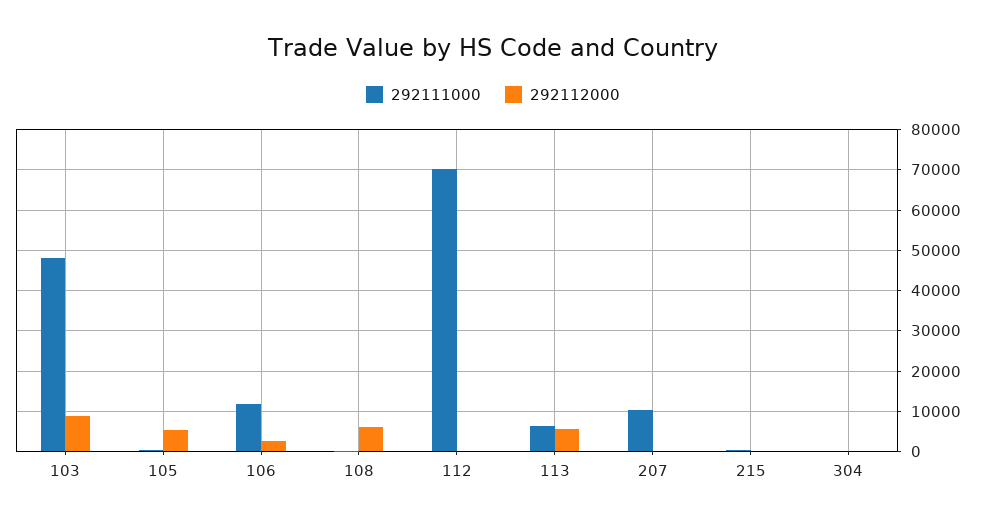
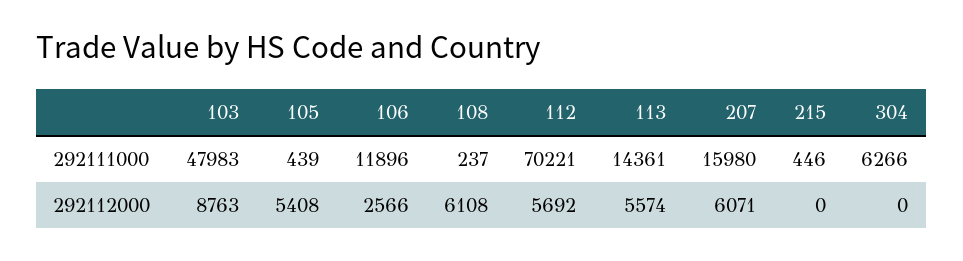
  {
    "292111000": {
      "103": 47983,
      "105": 439,
      "106": 11896,
      "108": 237,
      "112": 70221,
-     "113": 6000,
+     "113": 14361,
-     "207": 10000,
+     "207": 15980,
      "215": 446,
-     "304": 0
+     "304": 6266
    },
    "292112000": {
      "103": 8763,
      "105": 5408,
      "106": 2566,
      "108": 6108,
-     "112": 0,
+     "112": 5692,
      "113": 5574,
-     "207": 0,
+     "207": 6071,
      "215": 0,
      "304": 0
    }
  }

